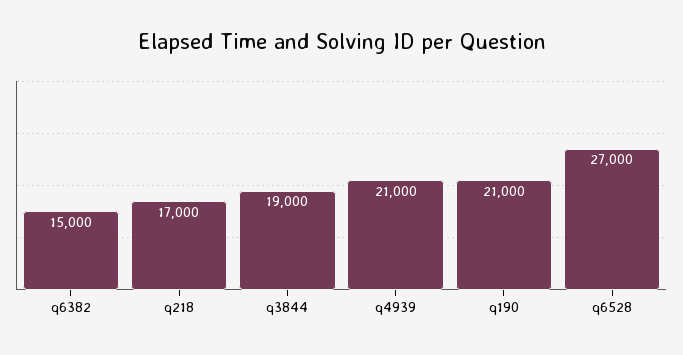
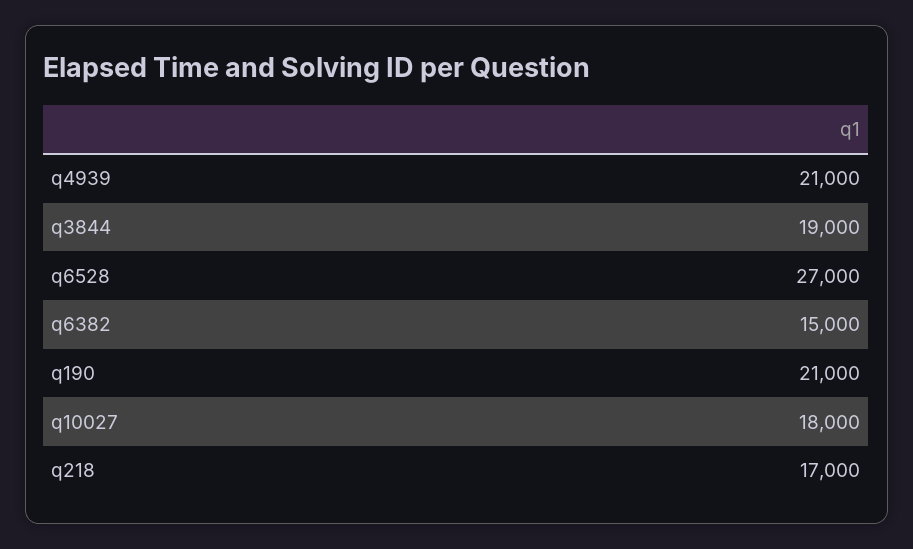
  {
    "q6382": 15000,
    "q218": 17000,
    "q3844": 19000,
    "q4939": 21000,
    "q190": 21000,
-   "q6528": 27000
+   "q6528": 27000,
+   "q10027": 18000
  }

